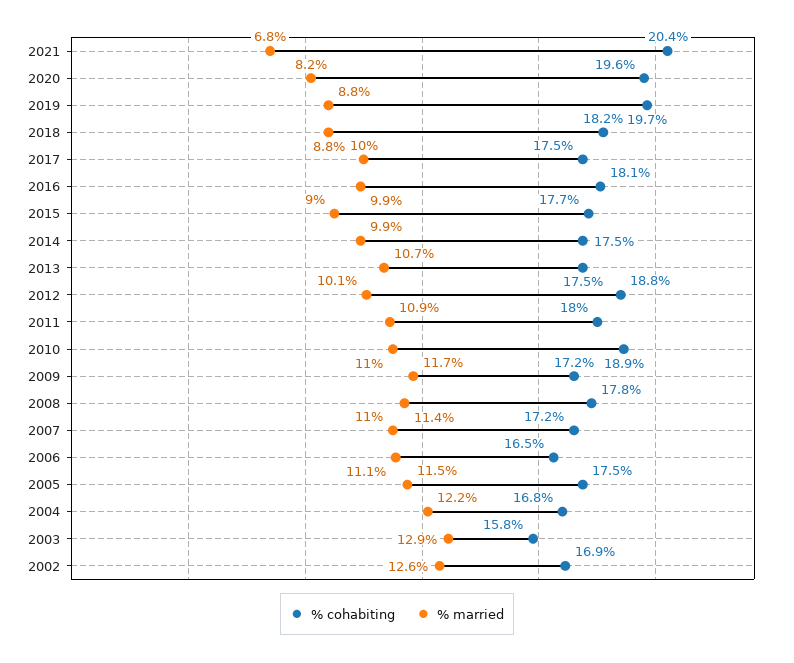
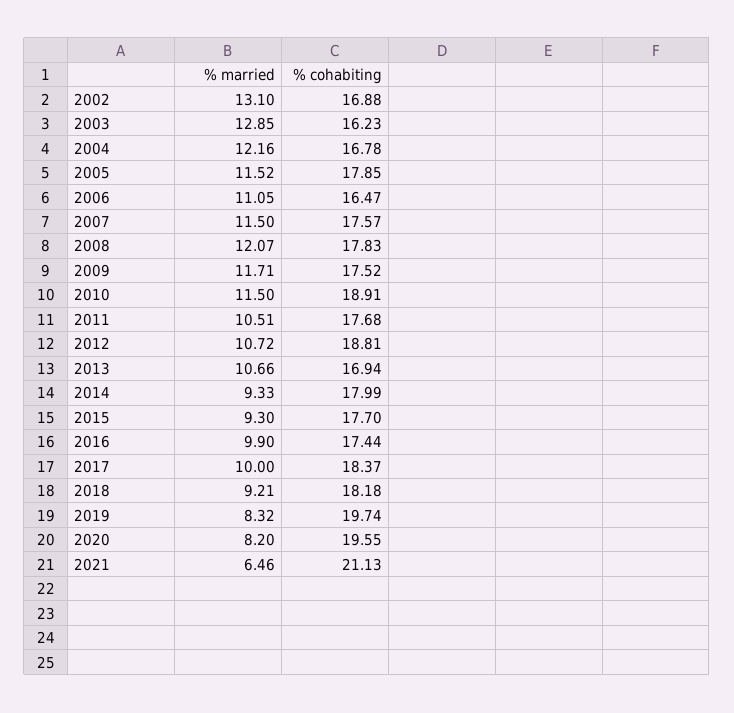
  {
    "% cohabiting": {
-     "2021": 20.4,
+     "2021": 21.13,
      "2020": 19.55,
      "2019": 19.74,
      "2018": 18.18,
-     "2017": 17.5,
+     "2017": 18.37,
-     "2016": 18.1,
+     "2016": 17.44,
      "2015": 17.7,
-     "2014": 17.5,
+     "2014": 17.99,
-     "2013": 17.5,
+     "2013": 16.94,
      "2012": 18.81,
-     "2011": 18,
+     "2011": 17.68,
      "2010": 18.91,
-     "2009": 17.2,
+     "2009": 17.52,
      "2008": 17.83,
-     "2007": 17.2,
+     "2007": 17.57,
      "2006": 16.47,
-     "2005": 17.5,
+     "2005": 17.85,
      "2004": 16.78,
-     "2003": 15.8,
+     "2003": 16.23,
      "2002": 16.88
    },
    "% married": {
-     "2021": 6.8,
+     "2021": 6.46,
      "2020": 8.2,
-     "2019": 8.8,
+     "2019": 8.32,
-     "2018": 8.8,
+     "2018": 9.21,
      "2017": 10,
      "2016": 9.9,
-     "2015": 9,
+     "2015": 9.3,
-     "2014": 9.9,
+     "2014": 9.33,
      "2013": 10.66,
-     "2012": 10.1,
+     "2012": 10.72,
-     "2011": 10.9,
+     "2011": 10.51,
-     "2010": 11,
+     "2010": 11.5,
      "2009": 11.71,
-     "2008": 11.4,
+     "2008": 12.07,
-     "2007": 11,
+     "2007": 11.5,
      "2006": 11.05,
      "2005": 11.52,
      "2004": 12.16,
      "2003": 12.85,
-     "2002": 12.6
+     "2002": 13.1
    }
  }

